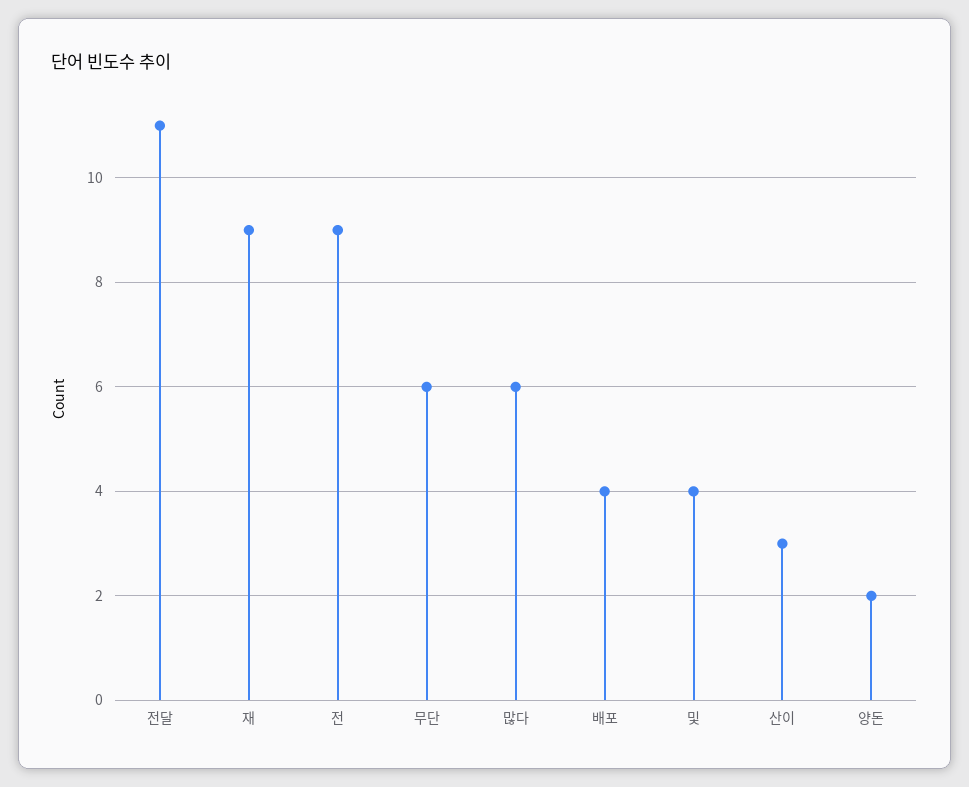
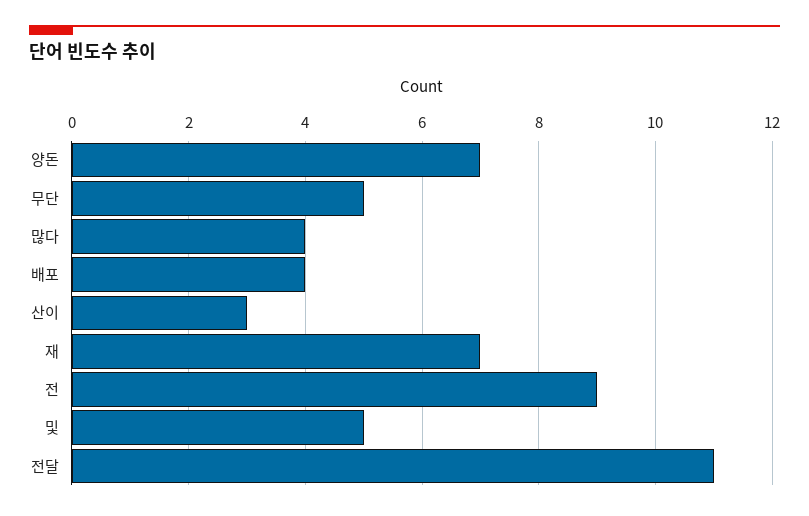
  {
    "전달": 11,
-   "재": 9,
+   "재": 7,
    "전": 9,
-   "무단": 6,
+   "무단": 5,
-   "많다": 6,
+   "많다": 4,
    "배포": 4,
-   "및": 4,
+   "및": 5,
    "산이": 3,
-   "양돈": 2
+   "양돈": 7
  }

